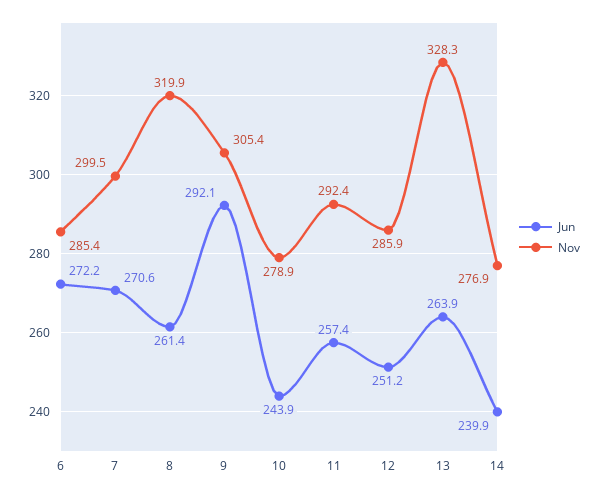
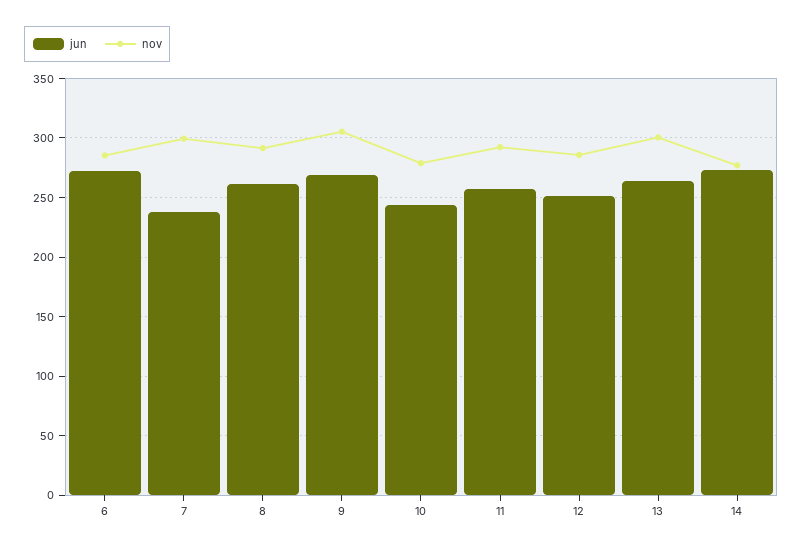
  {
    "Jun": {
      "6": 272.2,
-     "7": 270.6,
+     "7": 240,
      "8": 261.4,
-     "9": 292.1,
+     "9": 270,
      "10": 243.9,
      "11": 257.4,
      "12": 251.2,
      "13": 263.9,
-     "14": 239.9
+     "14": 270
    },
    "Nov": {
      "6": 285.4,
      "7": 299.5,
-     "8": 319.9,
+     "8": 290,
      "9": 305.4,
      "10": 278.9,
      "11": 292.4,
      "12": 285.9,
-     "13": 328.3,
+     "13": 300,
      "14": 276.9
    }
  }

